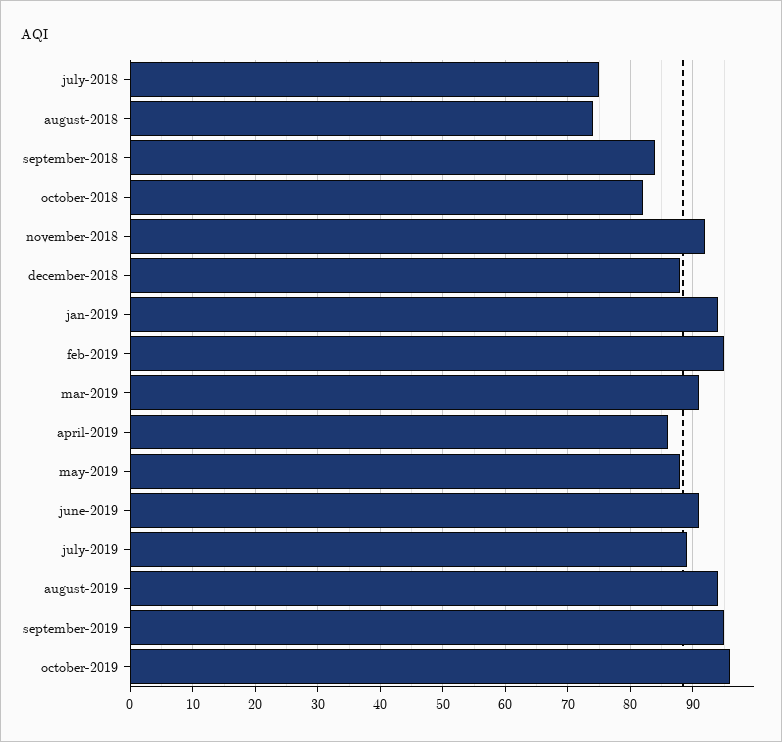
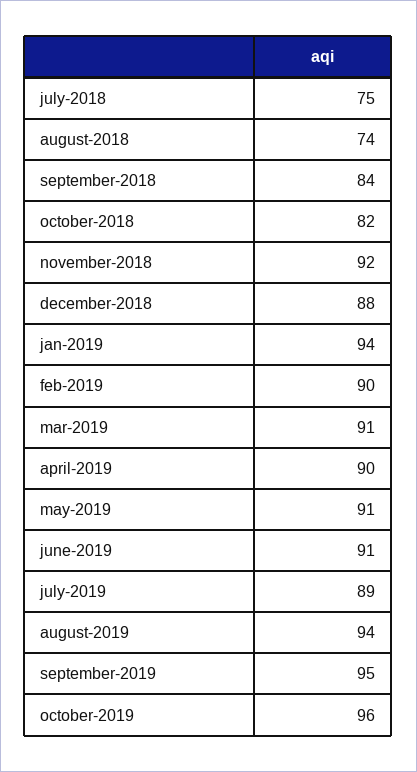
  {
    "july-2018": 75,
    "august-2018": 74,
    "september-2018": 84,
    "october-2018": 82,
    "november-2018": 92,
    "december-2018": 88,
    "jan-2019": 94,
-   "feb-2019": 95,
+   "feb-2019": 90,
    "mar-2019": 91,
-   "april-2019": 86,
+   "april-2019": 90,
-   "may-2019": 88,
+   "may-2019": 91,
    "june-2019": 91,
    "july-2019": 89,
    "august-2019": 94,
    "september-2019": 95,
    "october-2019": 96
  }

